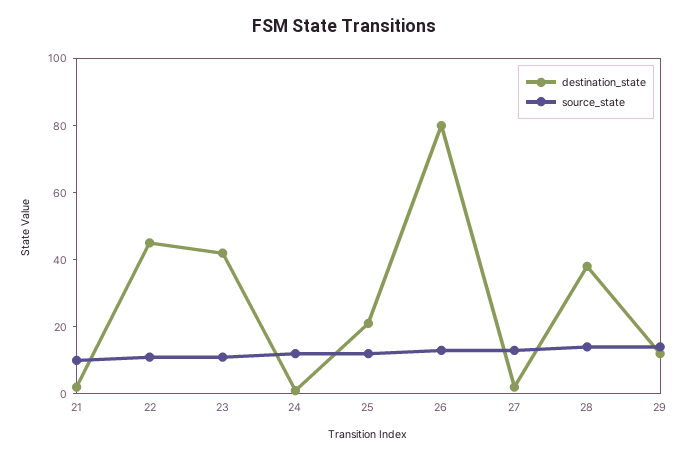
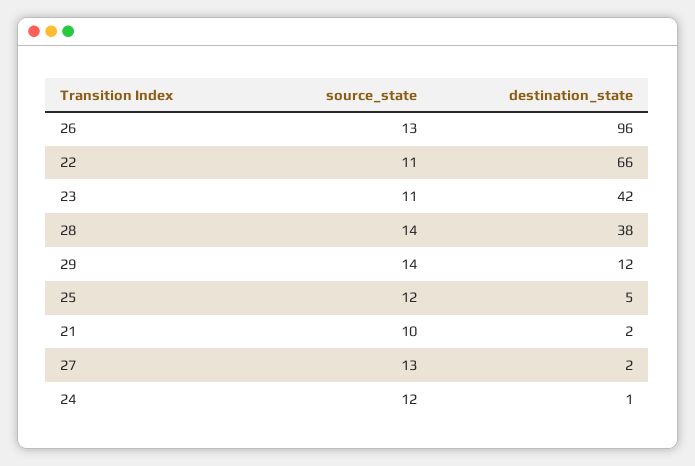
  {
    "destination_state": {
      "21": 2,
-     "22": 45,
+     "22": 66,
      "23": 42,
      "24": 1,
-     "25": 20,
+     "25": 5,
-     "26": 80,
+     "26": 96,
      "27": 2,
      "28": 38,
      "29": 12
    },
    "source_state": {
      "21": 10,
      "22": 11,
      "23": 11,
      "24": 12,
      "25": 12,
      "26": 13,
      "27": 13,
      "28": 14,
      "29": 14
    }
  }

